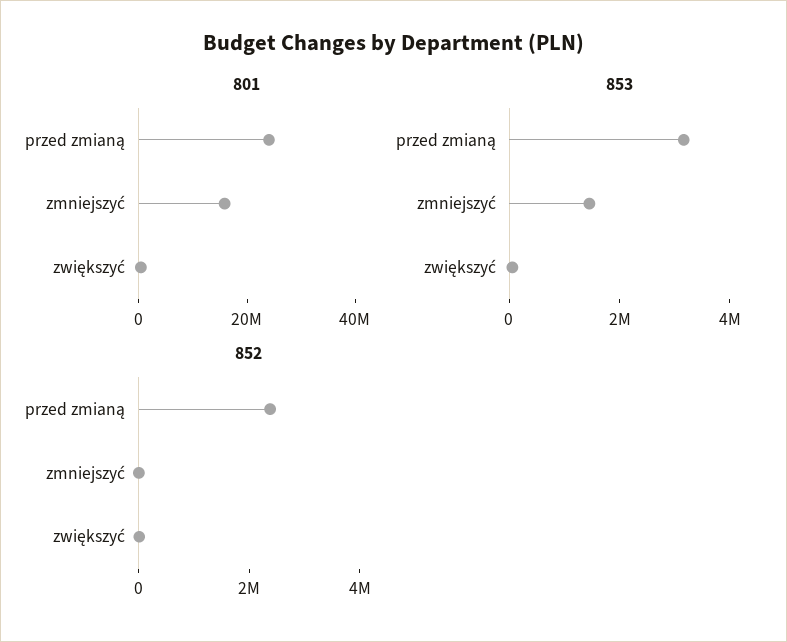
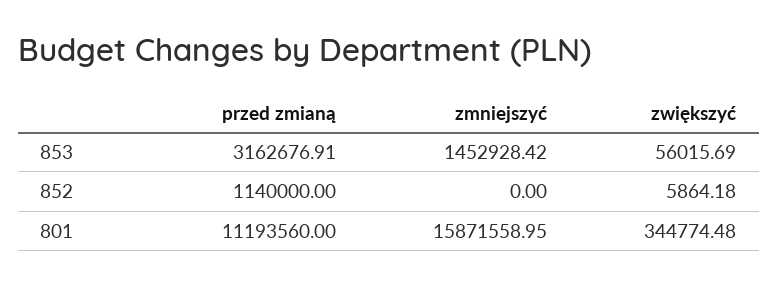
  {
    "801": {
-     "przed zmianą": 25000000,
+     "przed zmianą": 11193560,
      "zmniejszyć": 15871558.95,
      "zwiększyć": 344774.48
    },
    "853": {
      "przed zmianą": 3162676.91,
      "zmniejszyć": 1452928.42,
      "zwiększyć": 56015.69
    },
    "852": {
-     "przed zmianą": 2500000,
+     "przed zmianą": 1140000,
      "zmniejszyć": 0,
      "zwiększyć": 5864.18
    }
  }

